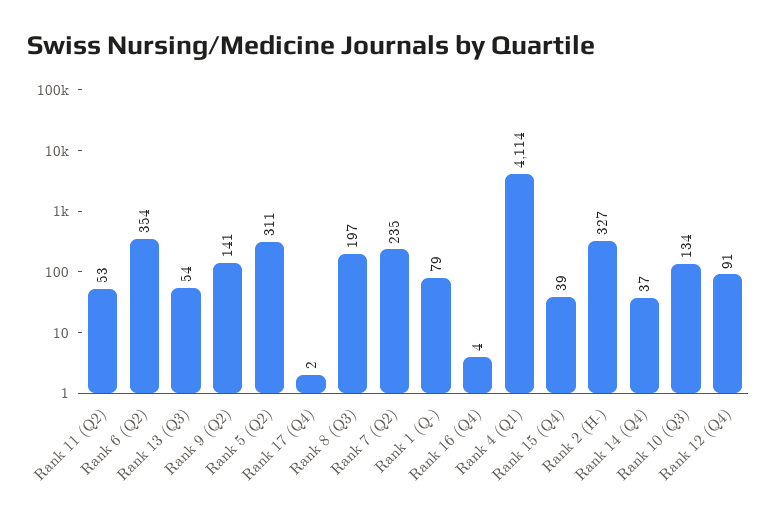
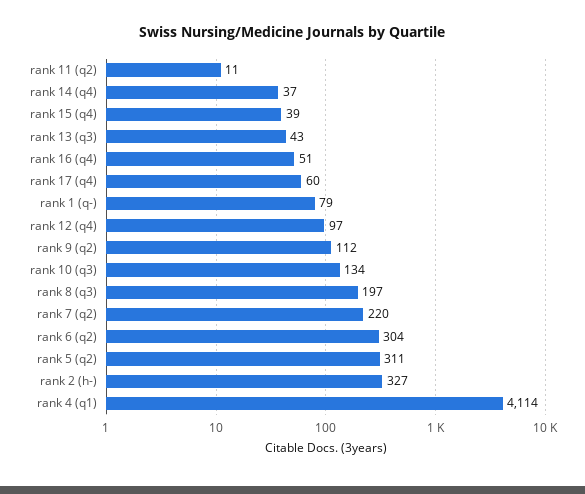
  {
-   "Rank 11 (Q2)": 53,
+   "Rank 11 (Q2)": 11,
-   "Rank 6 (Q2)": 354,
+   "Rank 6 (Q2)": 304,
-   "Rank 13 (Q3)": 54,
+   "Rank 13 (Q3)": 43,
-   "Rank 9 (Q2)": 141,
+   "Rank 9 (Q2)": 112,
    "Rank 5 (Q2)": 311,
-   "Rank 17 (Q4)": 2,
+   "Rank 17 (Q4)": 60,
    "Rank 8 (Q3)": 197,
-   "Rank 7 (Q2)": 235,
+   "Rank 7 (Q2)": 220,
    "Rank 1 (Q-)": 79,
-   "Rank 16 (Q4)": 4,
+   "Rank 16 (Q4)": 51,
    "Rank 4 (Q1)": 4114,
    "Rank 15 (Q4)": 39,
    "Rank 2 (H-)": 327,
    "Rank 14 (Q4)": 37,
    "Rank 10 (Q3)": 134,
-   "Rank 12 (Q4)": 91
+   "Rank 12 (Q4)": 97
  }

